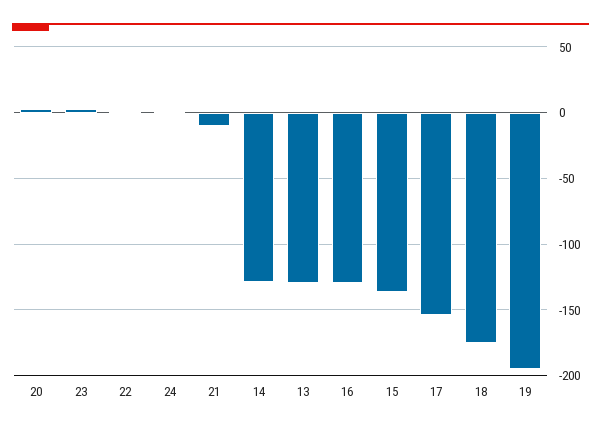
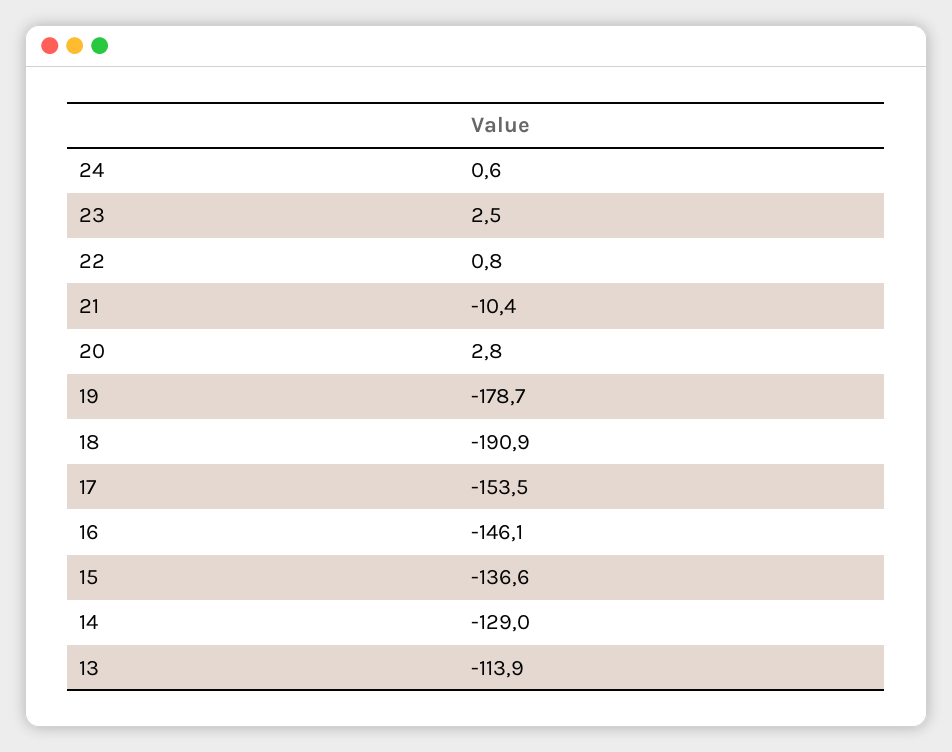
  {
    "20": 2.8,
    "23": 2.5,
    "22": 0.8,
    "24": 0.6,
    "21": -10.4,
    "14": -129,
-   "13": -130,
+   "13": -113.9,
-   "16": -130,
+   "16": -146.1,
    "15": -136.6,
    "17": -153.5,
-   "18": -175,
+   "18": -190.9,
-   "19": -195
+   "19": -178.7
  }

